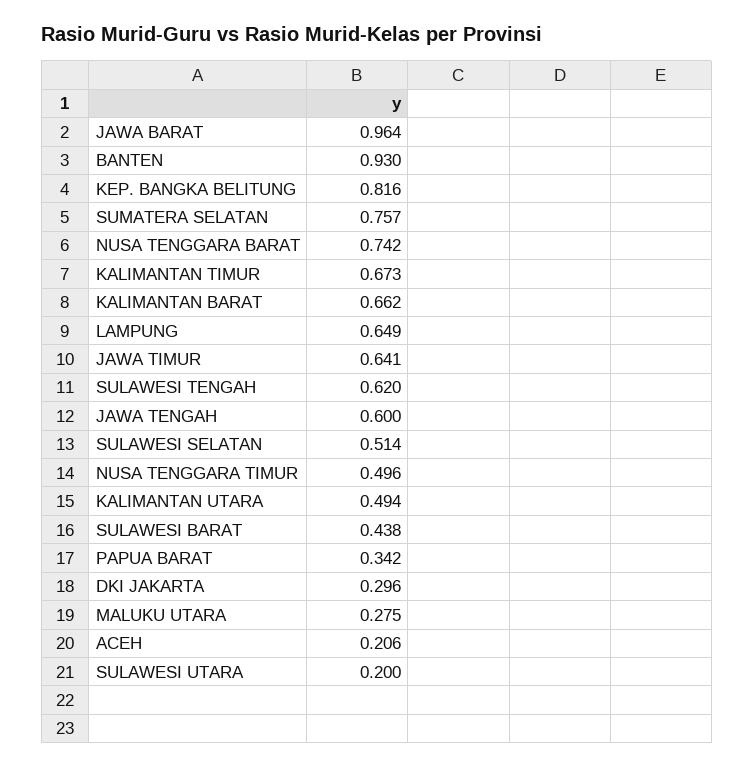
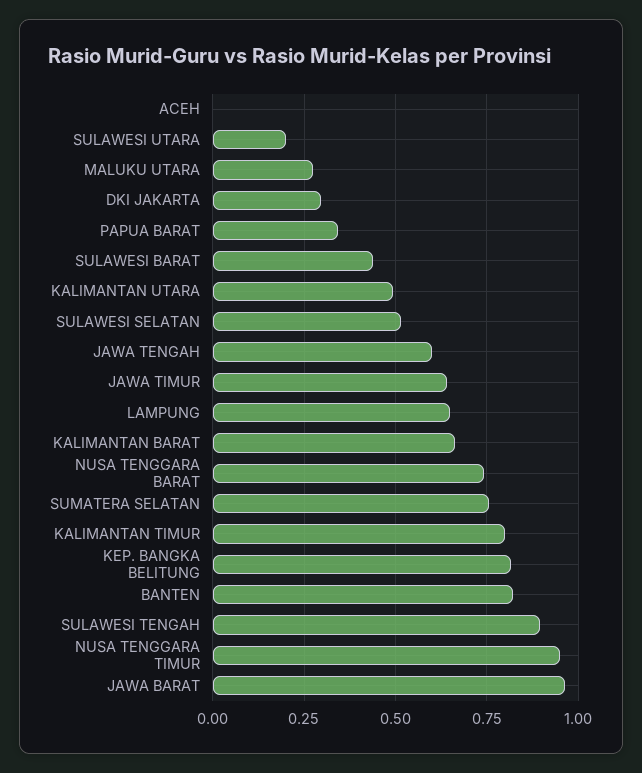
  {
    "JAWA BARAT": 0.964,
-   "BANTEN": 0.93,
+   "BANTEN": 0.825,
    "KEP. BANGKA BELITUNG": 0.816,
    "SUMATERA SELATAN": 0.757,
    "NUSA TENGGARA BARAT": 0.742,
-   "KALIMANTAN TIMUR": 0.673,
+   "KALIMANTAN TIMUR": 0.8,
    "KALIMANTAN BARAT": 0.662,
    "LAMPUNG": 0.649,
    "JAWA TIMUR": 0.641,
-   "SULAWESI TENGAH": 0.62,
+   "SULAWESI TENGAH": 0.9,
    "JAWA TENGAH": 0.6,
    "SULAWESI SELATAN": 0.514,
-   "NUSA TENGGARA TIMUR": 0.496,
+   "NUSA TENGGARA TIMUR": 0.95,
    "KALIMANTAN UTARA": 0.494,
    "SULAWESI BARAT": 0.438,
    "PAPUA BARAT": 0.342,
    "DKI JAKARTA": 0.296,
    "MALUKU UTARA": 0.275,
-   "ACEH": 0.206,
+   "ACEH": 0,
    "SULAWESI UTARA": 0.2
  }

